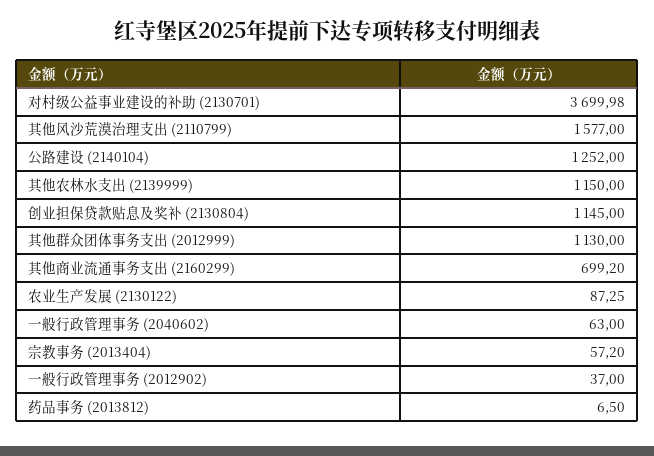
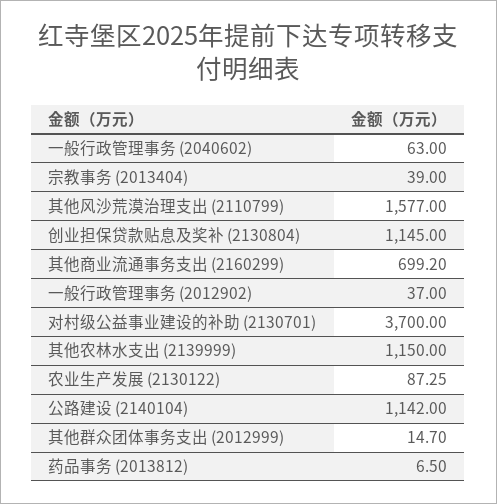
  {
-   "对村级公益事业建设的补助 (2130701)": 3699.98,
+   "对村级公益事业建设的补助 (2130701)": 3700,
    "其他风沙荒漠治理支出 (2110799)": 1577,
-   "公路建设 (2140104)": 1252,
+   "公路建设 (2140104)": 1142,
    "其他农林水支出 (2139999)": 1150,
    "创业担保贷款贴息及奖补 (2130804)": 1145,
-   "其他群众团体事务支出 (2012999)": 1130,
+   "其他群众团体事务支出 (2012999)": 14.7,
    "其他商业流通事务支出 (2160299)": 699.2,
    "农业生产发展 (2130122)": 87.25,
    "一般行政管理事务 (2040602)": 63,
-   "宗教事务 (2013404)": 57.2,
+   "宗教事务 (2013404)": 39,
    "一般行政管理事务 (2012902)": 37,
    "药品事务 (2013812)": 6.5
  }

